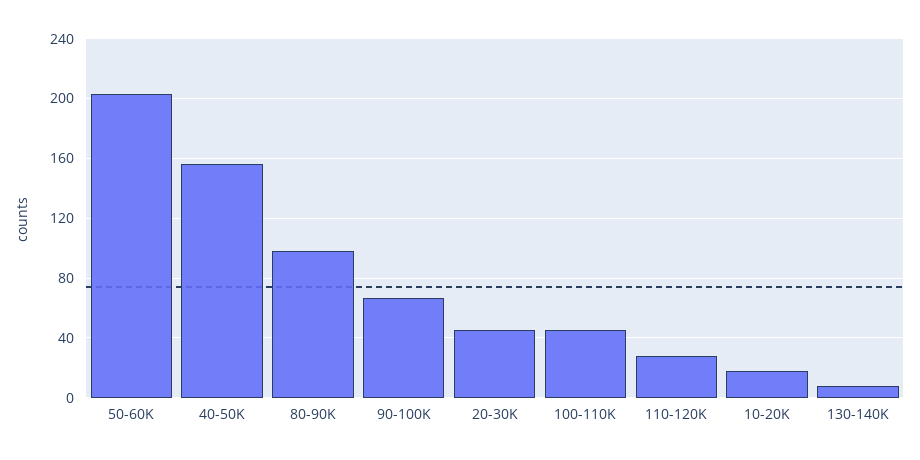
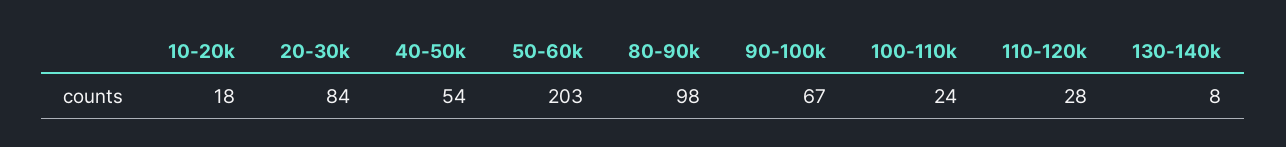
  {
    "50-60K": 203,
-   "40-50K": 155,
+   "40-50K": 54,
    "80-90K": 98,
    "90-100K": 67,
-   "20-30K": 45,
+   "20-30K": 84,
-   "100-110K": 45,
+   "100-110K": 24,
    "110-120K": 28,
    "10-20K": 18,
    "130-140K": 8
  }

